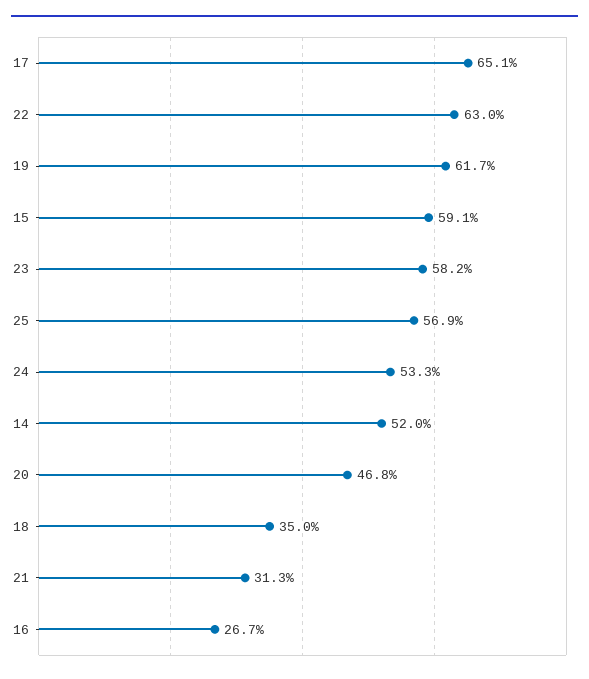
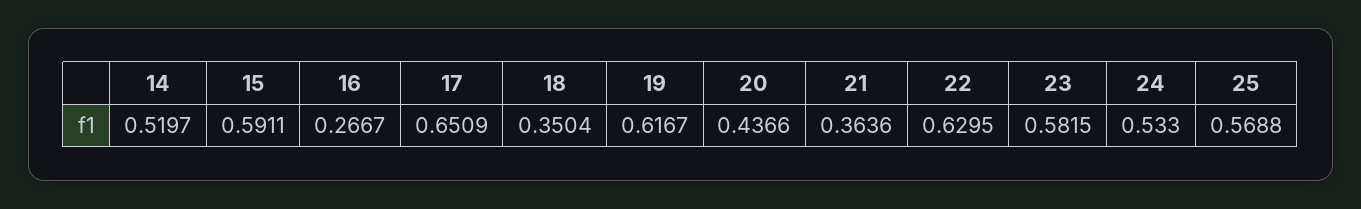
  {
    "17": 0.6509,
    "22": 0.6295,
    "19": 0.6167,
    "15": 0.5911,
    "23": 0.5815,
    "25": 0.5688,
    "24": 0.533,
    "14": 0.5197,
-   "20": 0.468,
+   "20": 0.4366,
    "18": 0.3504,
-   "21": 0.313,
+   "21": 0.3636,
    "16": 0.2667
  }

